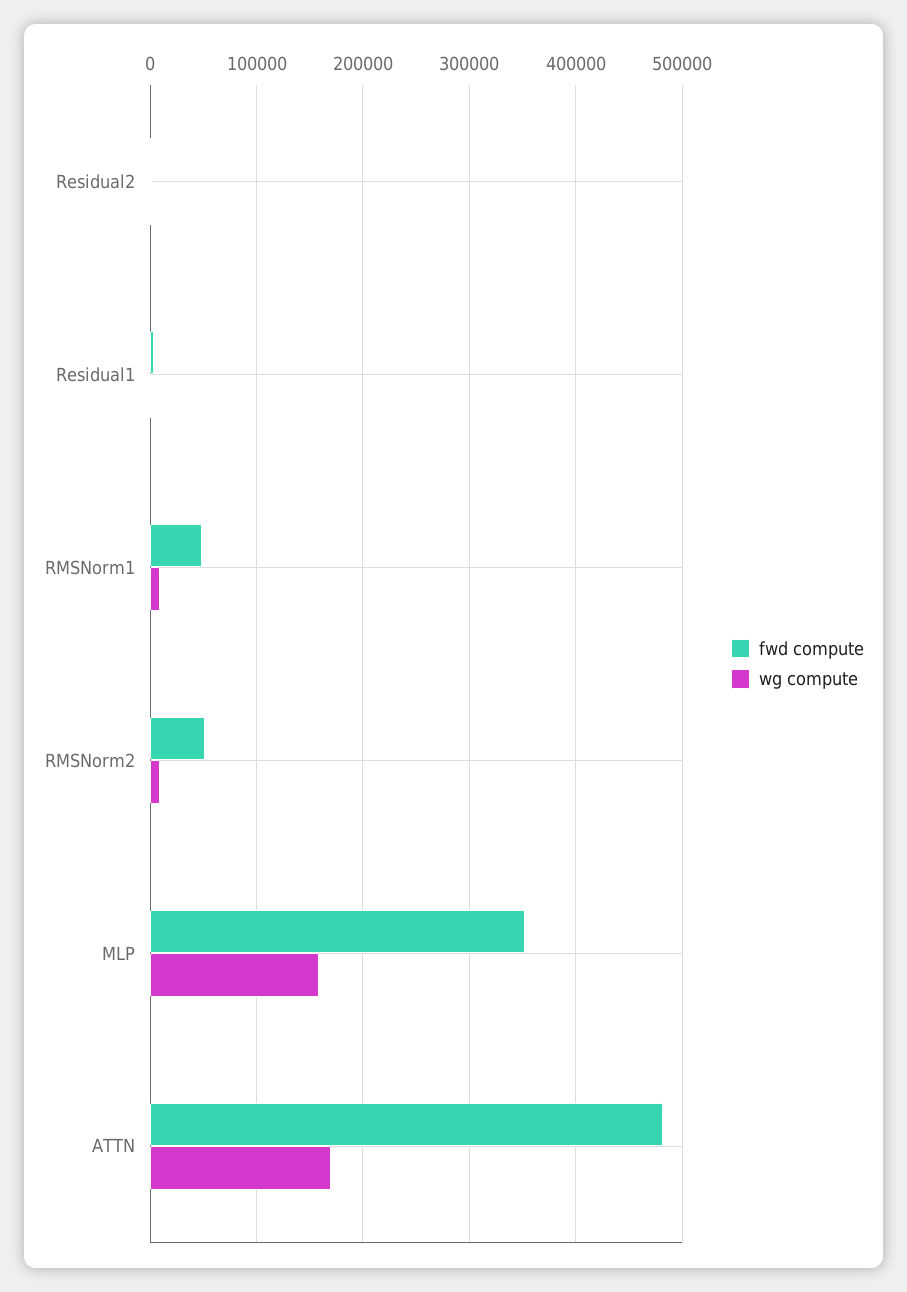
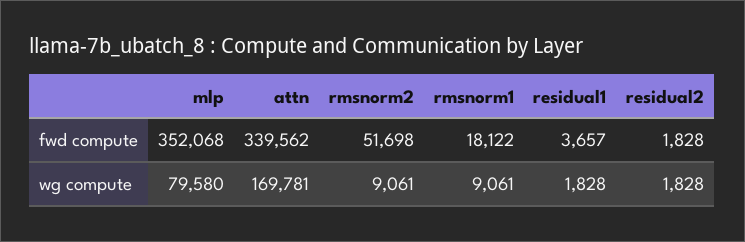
  {
    "fwd compute": {
      "Residual2": 1828,
      "Residual1": 3657,
-     "RMSNorm1": 50000,
+     "RMSNorm1": 18122,
      "RMSNorm2": 51698,
      "MLP": 352068,
-     "ATTN": 480000
+     "ATTN": 339562
    },
    "wg compute": {
      "Residual2": 1828,
      "Residual1": 1828,
      "RMSNorm1": 9061,
      "RMSNorm2": 9061,
-     "MLP": 160000,
+     "MLP": 79580,
      "ATTN": 169781
    }
  }

